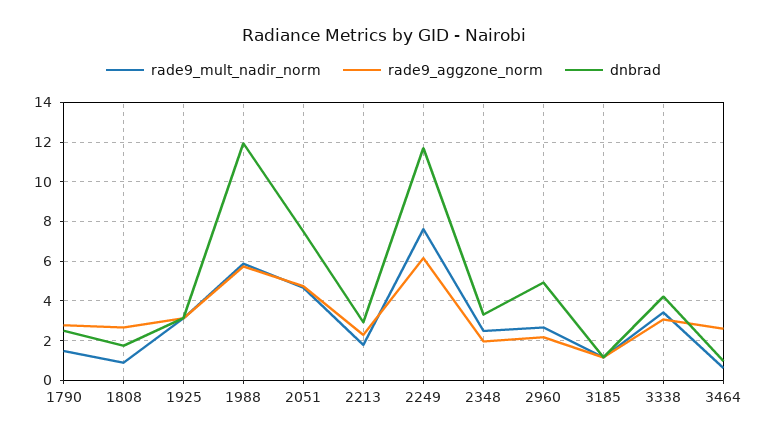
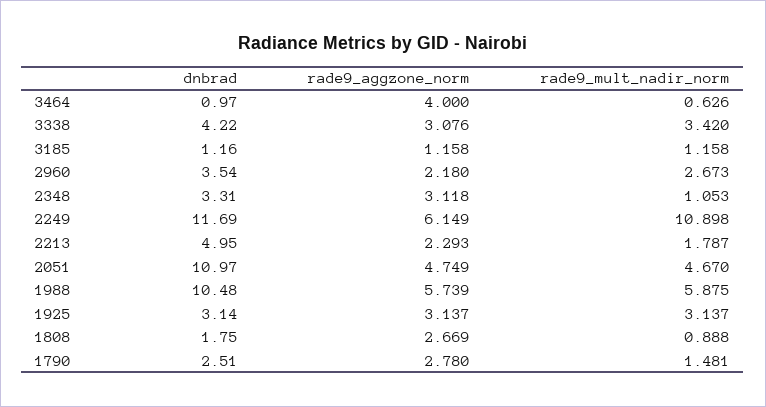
  {
    "rade9_mult_nadir_norm": {
      "1790": 1.481,
      "1808": 0.888,
      "1925": 3.137,
      "1988": 5.875,
      "2051": 4.67,
      "2213": 1.787,
-     "2249": 7.5,
+     "2249": 10.898,
-     "2348": 2.5,
+     "2348": 1.053,
      "2960": 2.673,
      "3185": 1.158,
      "3338": 3.42,
      "3464": 0.626
    },
    "rade9_aggzone_norm": {
      "1790": 2.78,
      "1808": 2.669,
      "1925": 3.137,
      "1988": 5.739,
      "2051": 4.749,
      "2213": 2.293,
      "2249": 6.149,
-     "2348": 2,
+     "2348": 3.118,
      "2960": 2.18,
      "3185": 1.158,
      "3338": 3.076,
-     "3464": 2.5
+     "3464": 4
    },
    "dnbrad": {
      "1790": 2.51,
      "1808": 1.75,
      "1925": 3.14,
-     "1988": 12,
+     "1988": 10.48,
-     "2051": 7.5,
+     "2051": 10.97,
-     "2213": 3,
+     "2213": 4.95,
      "2249": 11.69,
      "2348": 3.31,
-     "2960": 5,
+     "2960": 3.54,
      "3185": 1.16,
      "3338": 4.22,
      "3464": 0.97
    }
  }

